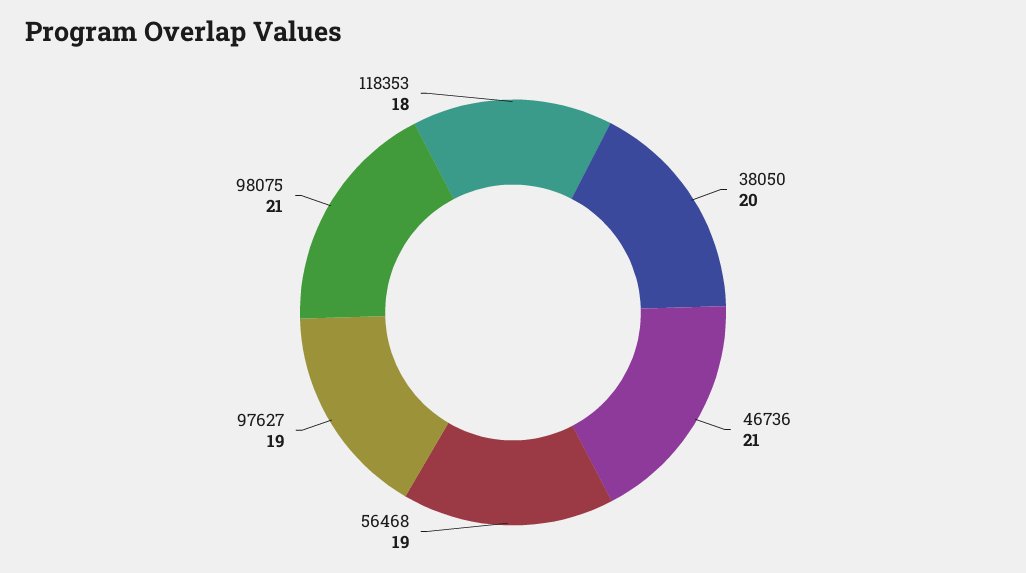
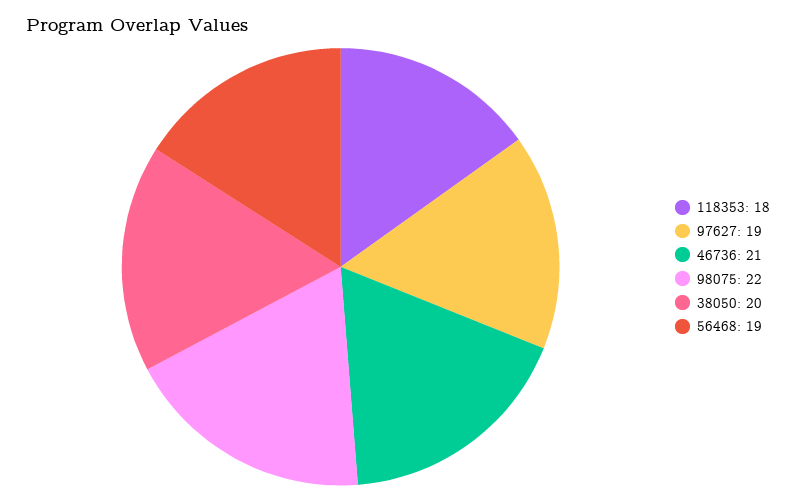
  {
    "38050": 20,
    "46736": 21,
    "56468": 19,
    "97627": 19,
-   "98075": 21,
+   "98075": 22,
    "118353": 18
  }

